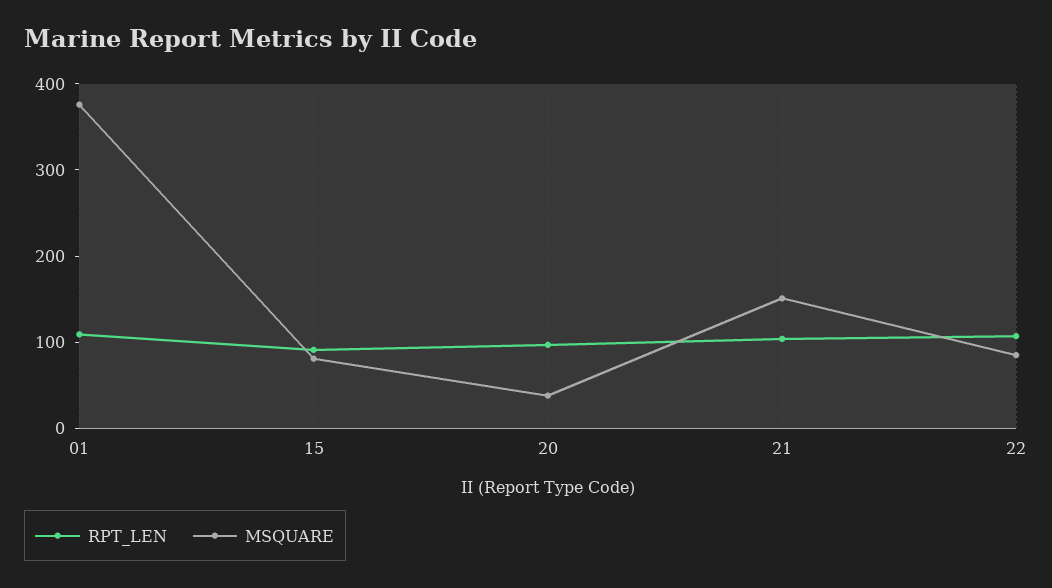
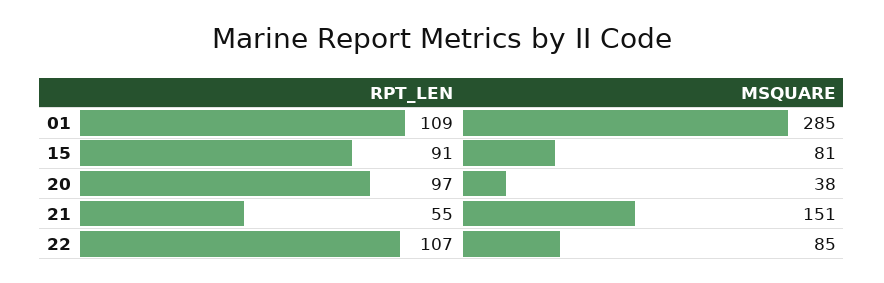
  {
    "RPT_LEN": {
      "01": 109,
      "15": 91,
      "20": 97,
-     "21": 100,
+     "21": 55,
      "22": 107
    },
    "MSQUARE": {
-     "01": 380,
+     "01": 285,
      "15": 81,
      "20": 38,
      "21": 151,
      "22": 85
    }
  }

